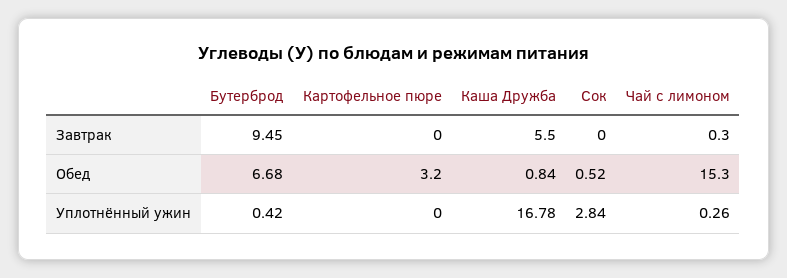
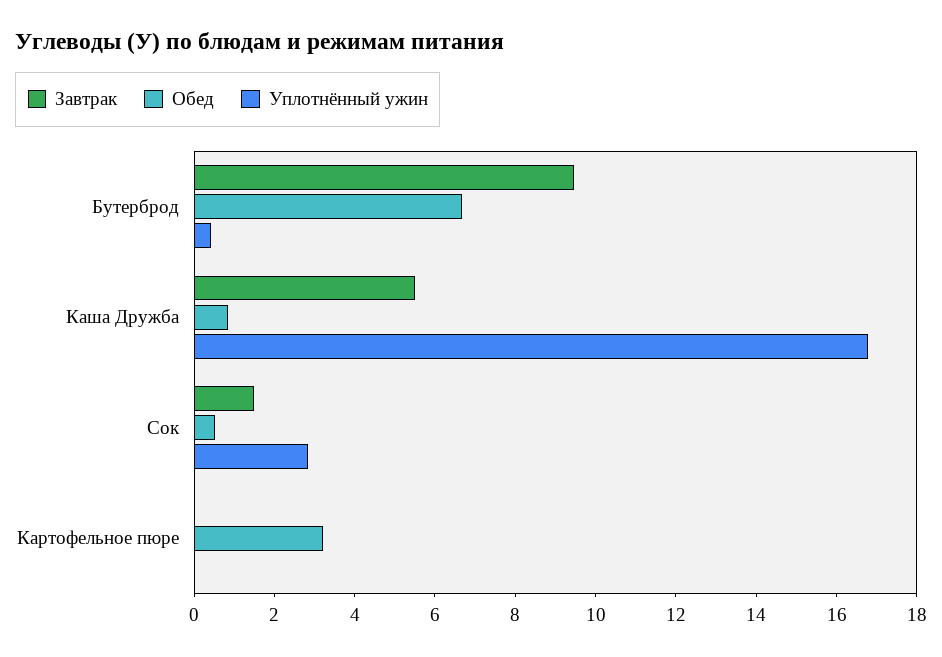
  {
    "Завтрак": {
      "Бутерброд": 9.45,
      "Картофельное пюре": 0,
      "Каша Дружба": 5.5,
-     "Сок": 0,
+     "Сок": 1.5
-     "Чай с лимоном": 0.3
    },
    "Обед": {
      "Бутерброд": 6.68,
      "Картофельное пюре": 3.2,
      "Каша Дружба": 0.84,
-     "Сок": 0.52,
+     "Сок": 0.52
-     "Чай с лимоном": 15.3
    },
    "Уплотнённый ужин": {
      "Бутерброд": 0.42,
      "Картофельное пюре": 0,
      "Каша Дружба": 16.78,
-     "Сок": 2.84,
+     "Сок": 2.84
-     "Чай с лимоном": 0.26
    }
  }

